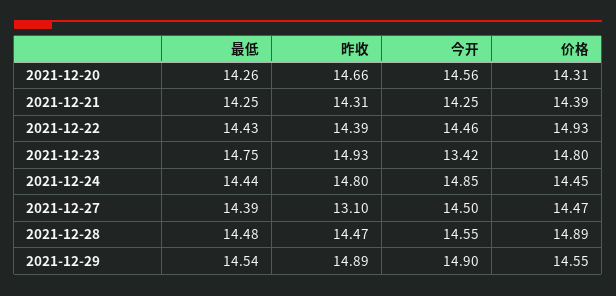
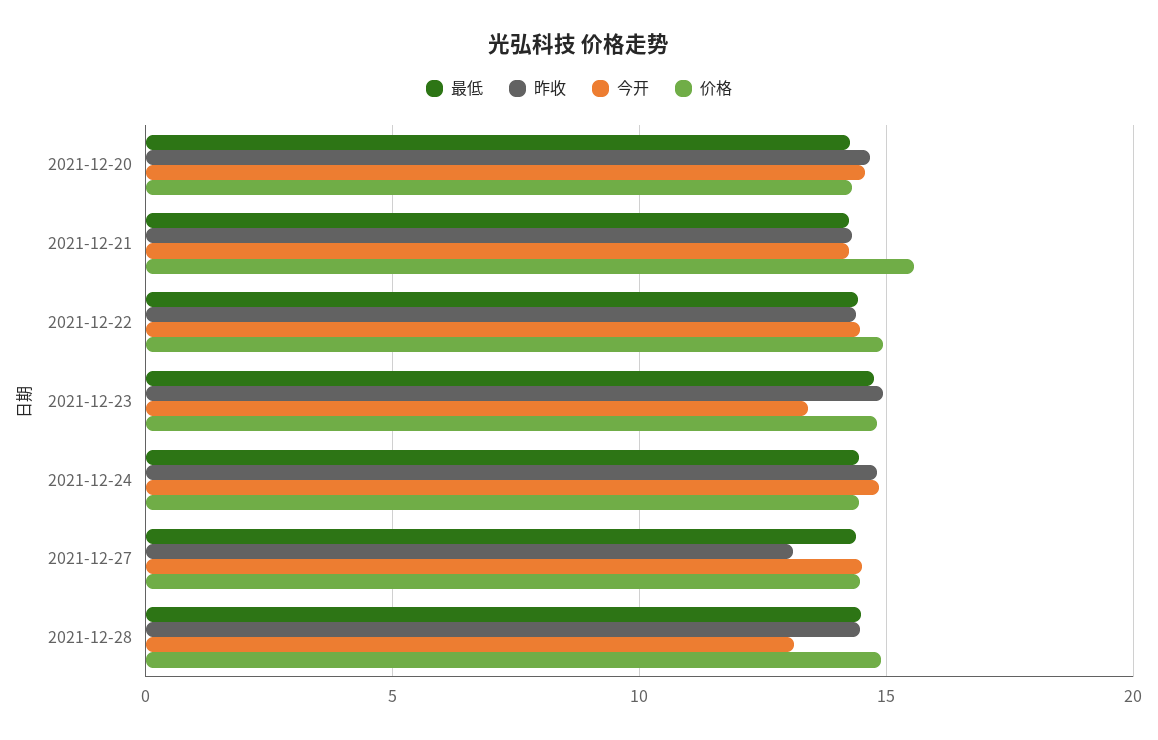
  {
    "最低": {
      "2021-12-20": 14.26,
      "2021-12-21": 14.25,
      "2021-12-22": 14.43,
      "2021-12-23": 14.75,
      "2021-12-24": 14.44,
      "2021-12-27": 14.39,
-     "2021-12-28": 14.48,
+     "2021-12-28": 14.48
-     "2021-12-29": 14.54
    },
    "昨收": {
      "2021-12-20": 14.66,
      "2021-12-21": 14.31,
      "2021-12-22": 14.39,
      "2021-12-23": 14.93,
      "2021-12-24": 14.8,
      "2021-12-27": 13.1,
-     "2021-12-28": 14.47,
+     "2021-12-28": 14.47
-     "2021-12-29": 14.89
    },
    "今开": {
      "2021-12-20": 14.56,
      "2021-12-21": 14.25,
      "2021-12-22": 14.46,
      "2021-12-23": 13.42,
      "2021-12-24": 14.85,
      "2021-12-27": 14.5,
-     "2021-12-28": 14.55,
+     "2021-12-28": 13
-     "2021-12-29": 14.9
    },
    "价格": {
      "2021-12-20": 14.31,
-     "2021-12-21": 14.39,
+     "2021-12-21": 15.5,
      "2021-12-22": 14.93,
      "2021-12-23": 14.8,
      "2021-12-24": 14.45,
      "2021-12-27": 14.47,
-     "2021-12-28": 14.89,
+     "2021-12-28": 14.89
-     "2021-12-29": 14.55
    }
  }

